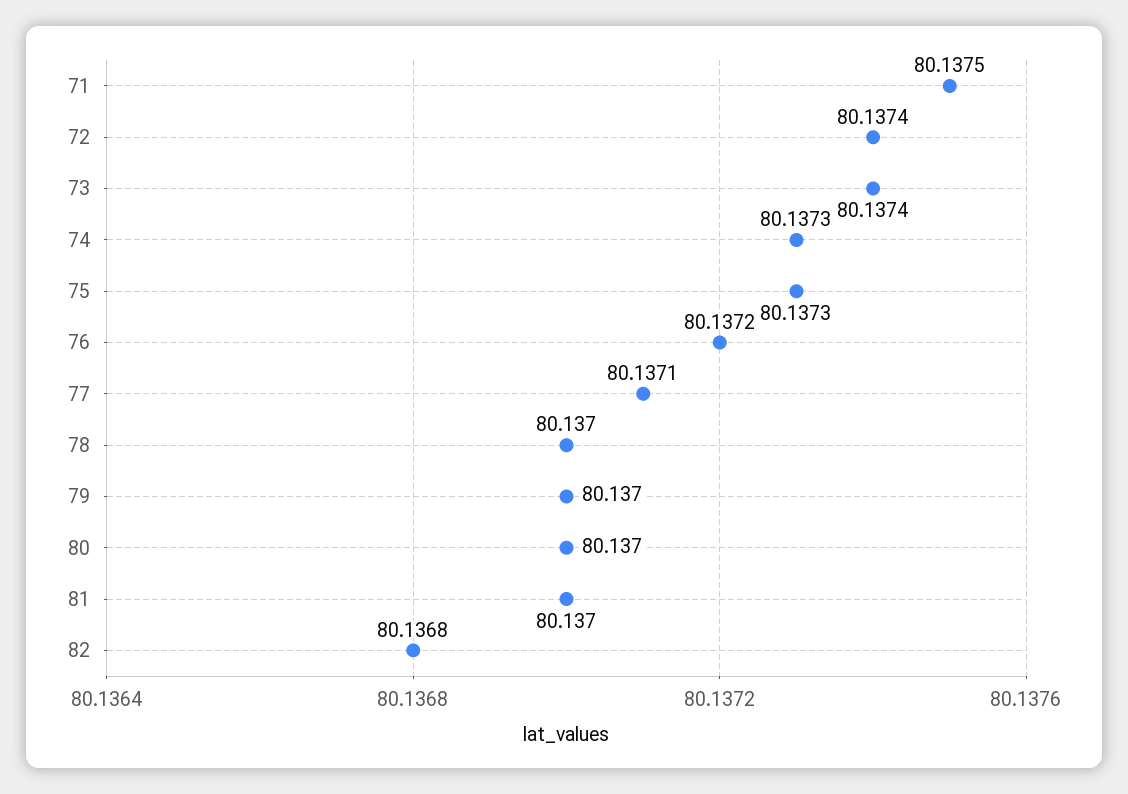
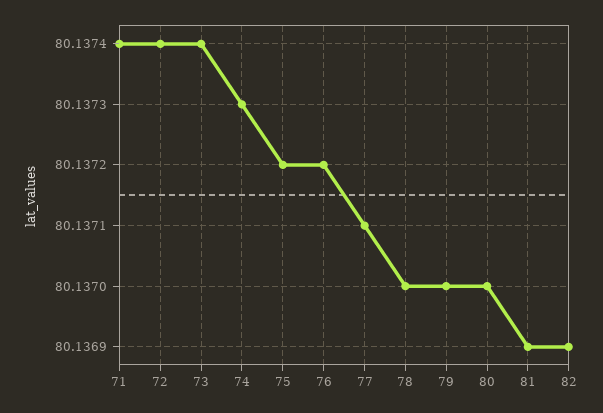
  {
-   "71": 80.1375,
+   "71": 80.1374,
    "72": 80.1374,
    "73": 80.1374,
    "74": 80.1373,
-   "75": 80.1373,
+   "75": 80.1372,
    "76": 80.1372,
    "77": 80.1371,
    "78": 80.137,
    "79": 80.137,
    "80": 80.137,
-   "81": 80.137,
+   "81": 80.1369,
-   "82": 80.1368
+   "82": 80.1369
  }

